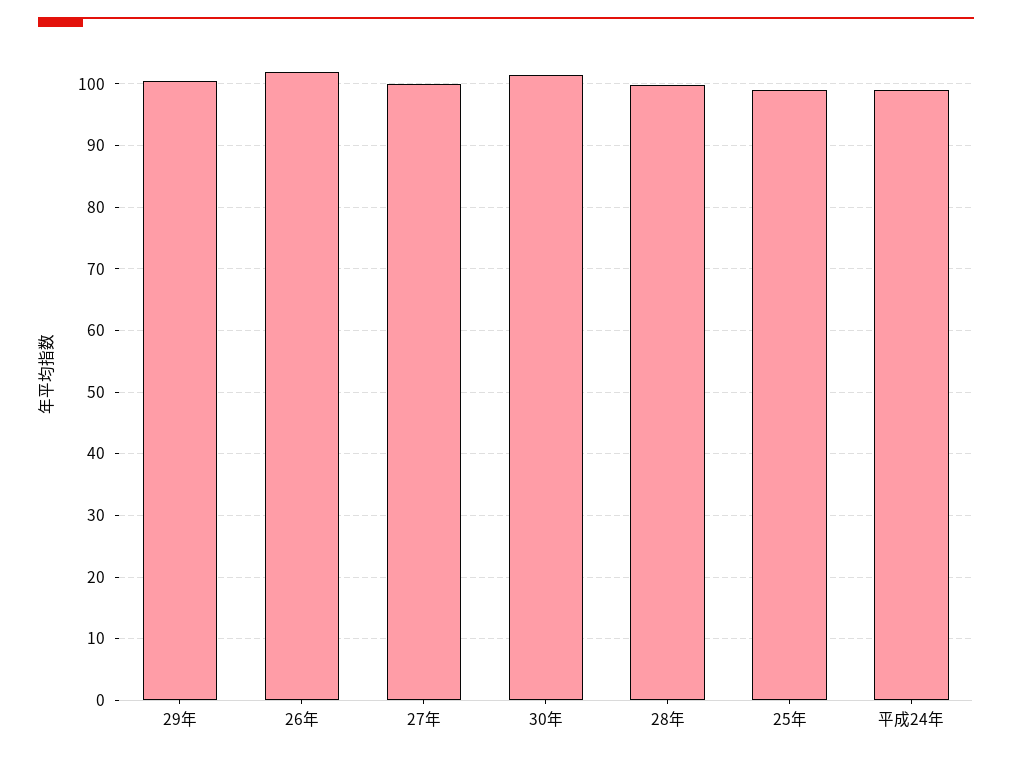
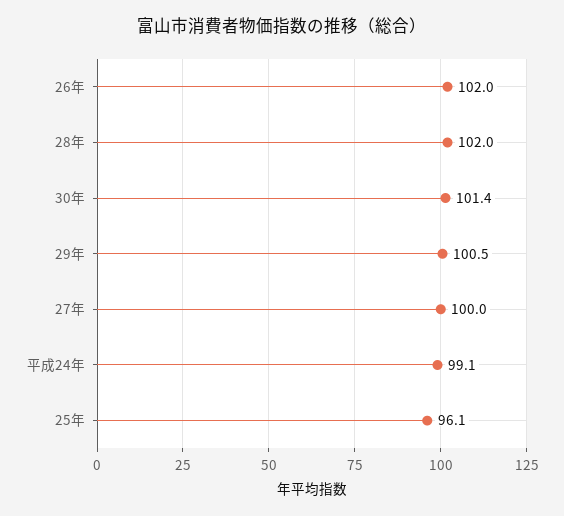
  {
    "29年": 100.5,
    "26年": 102,
    "27年": 100,
    "30年": 101.4,
-   "28年": 100,
+   "28年": 102,
-   "25年": 99,
+   "25年": 96.1,
    "平成24年": 99.1
  }

